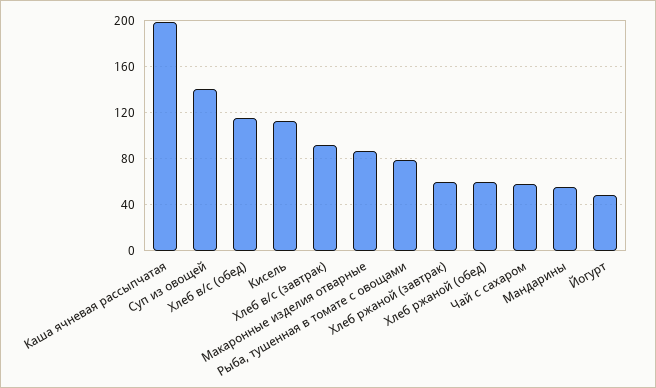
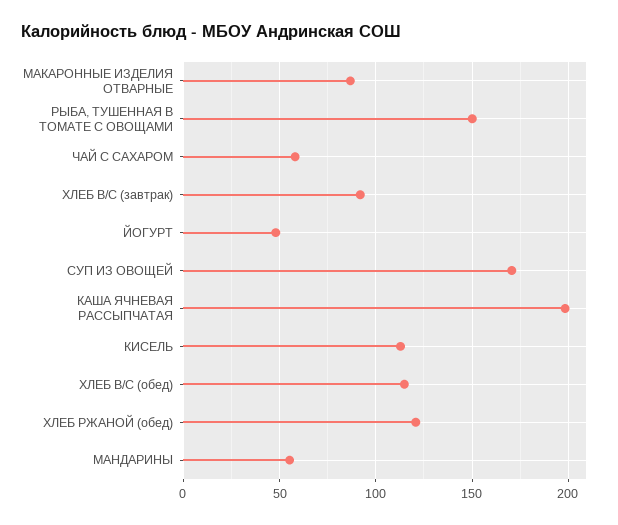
  {
    "Каша ячневая рассыпчатая": 200,
-   "Суп из овощей": 140,
+   "Суп из овощей": 170,
    "Хлеб в/с (обед)": 115,
    "Кисель": 115,
    "Хлеб в/с (завтрак)": 90,
    "Макаронные изделия отварные": 85,
-   "Рыба, тушенная в томате с овощами": 80,
+   "Рыба, тушенная в томате с овощами": 150,
-   "Хлеб ржаной (завтрак)": 60,
-   "Хлеб ржаной (обед)": 60,
+   "Хлеб ржаной (обед)": 120,
    "Чай с сахаром": 60,
    "Мандарины": 55,
    "Йогурт": 50
  }

